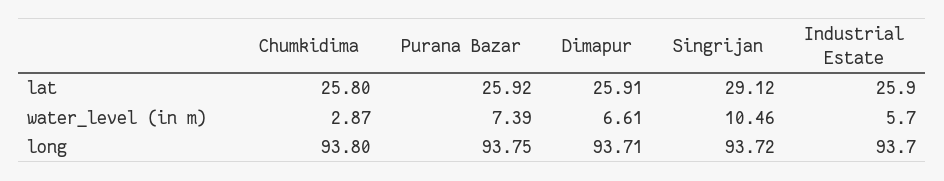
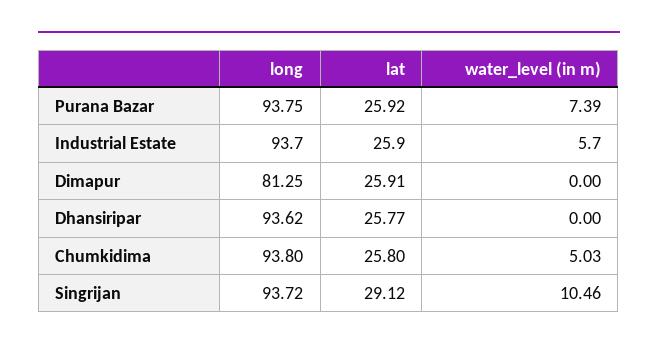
  {
    "Chumkidima": {
      "lat": 25.8,
-     "water_level (in m)": 2.87,
+     "water_level (in m)": 5.03,
      "long": 93.8
    },
    "Purana Bazar": {
      "lat": 25.92,
      "water_level (in m)": 7.39,
      "long": 93.75
    },
    "Dimapur": {
      "lat": 25.91,
-     "water_level (in m)": 6.61,
+     "water_level (in m)": 0,
-     "long": 93.71
+     "long": 81.25
    },
    "Singrijan": {
      "lat": 29.12,
      "water_level (in m)": 10.46,
      "long": 93.72
    },
    "Industrial Estate": {
      "lat": 25.9,
      "water_level (in m)": 5.7,
      "long": 93.7
-   }
+   },
+   "Dhansiripar": {
+     "long": 93.62,
+     "lat": 25.77,
+     "water_level (in m)": 0
+   }
  }

